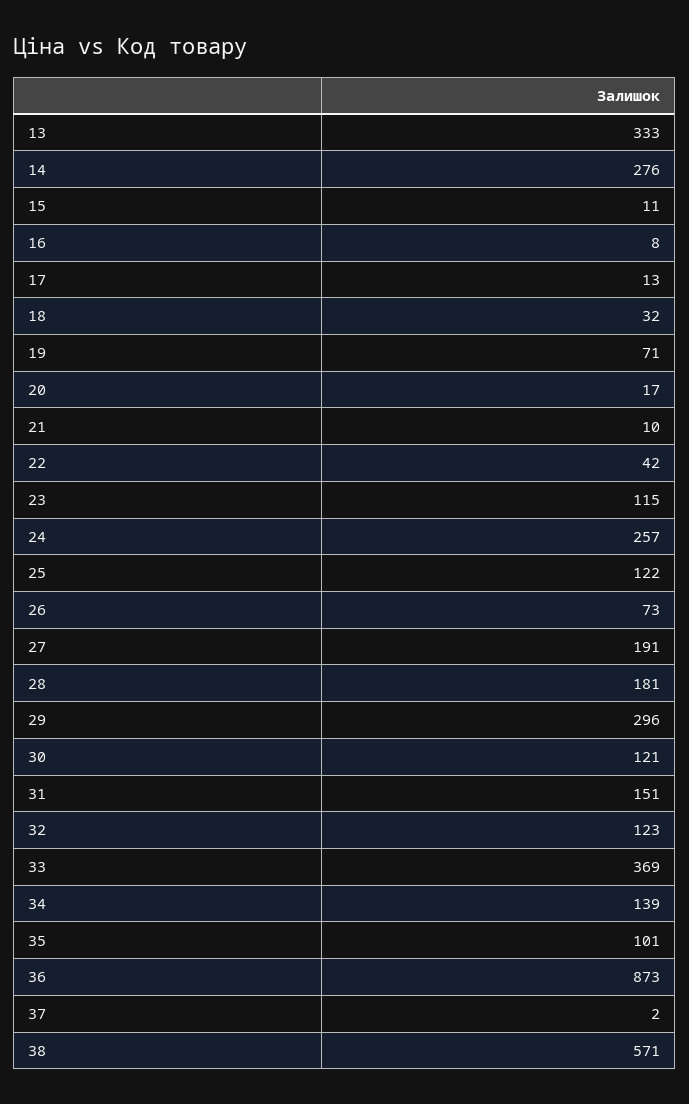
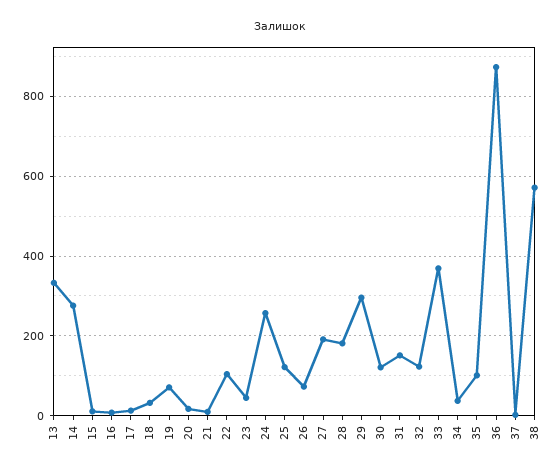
  {
    "13": 333,
    "14": 276,
    "15": 11,
    "16": 8,
    "17": 13,
    "18": 32,
    "19": 71,
    "20": 17,
    "21": 10,
-   "22": 42,
+   "22": 100,
-   "23": 115,
+   "23": 40,
    "24": 257,
    "25": 122,
    "26": 73,
    "27": 191,
    "28": 181,
    "29": 296,
    "30": 121,
    "31": 151,
    "32": 123,
    "33": 369,
-   "34": 139,
+   "34": 40,
    "35": 101,
    "36": 873,
    "37": 2,
    "38": 571
  }

